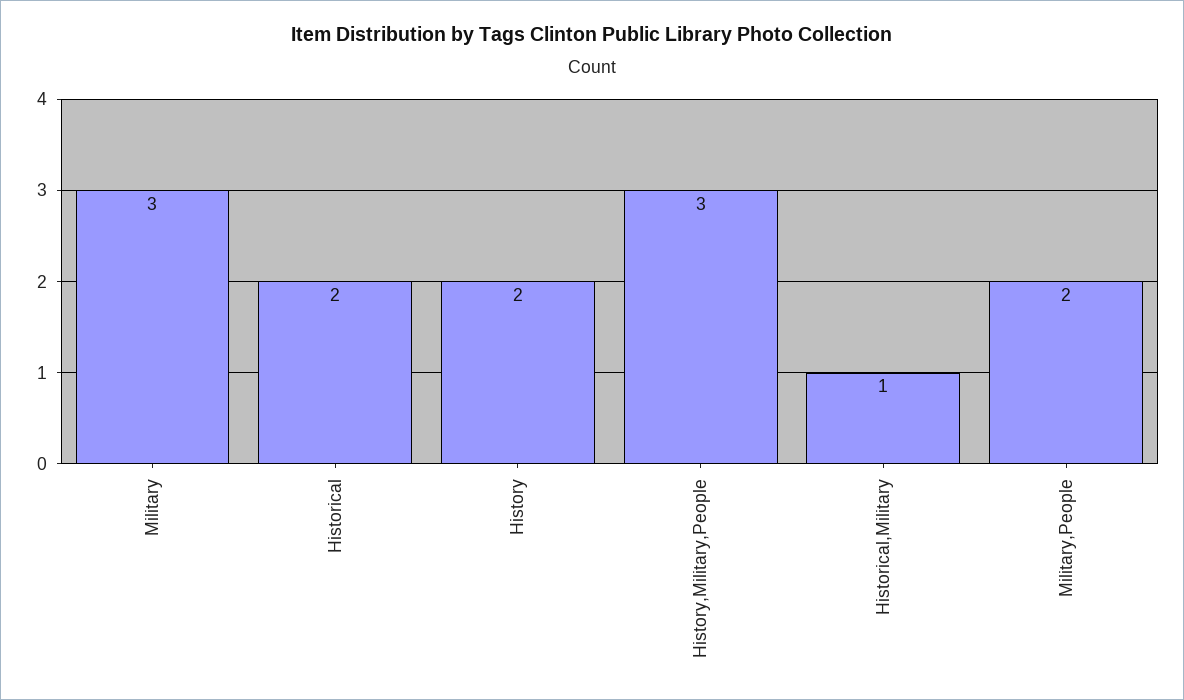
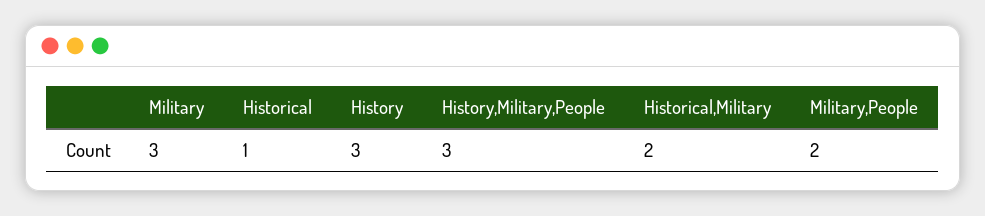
  {
    "Military": 3,
-   "Historical": 2,
+   "Historical": 1,
-   "History": 2,
+   "History": 3,
    "History,Military,People": 3,
-   "Historical,Military": 1,
+   "Historical,Military": 2,
    "Military,People": 2
  }

